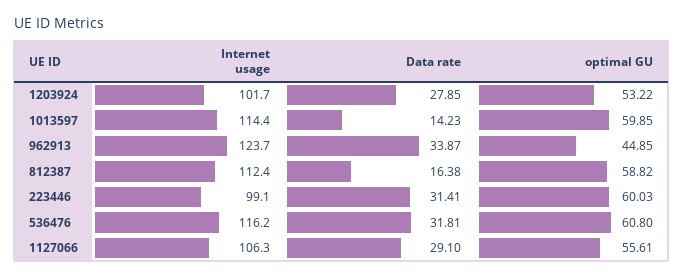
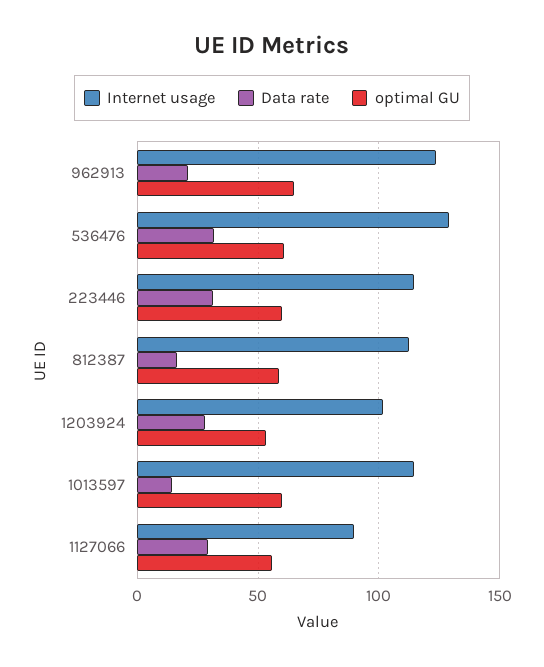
  {
    "Internet usage": {
      "1203924": 101.7,
      "1013597": 114.4,
      "962913": 123.7,
      "812387": 112.4,
-     "223446": 99.1,
+     "223446": 115,
-     "536476": 116.2,
+     "536476": 130,
-     "1127066": 106.3
+     "1127066": 90
    },
    "Data rate": {
      "1203924": 27.85,
      "1013597": 14.23,
-     "962913": 33.87,
+     "962913": 20,
      "812387": 16.38,
      "223446": 31.41,
      "536476": 31.81,
      "1127066": 29.1
    },
    "optimal GU": {
      "1203924": 53.22,
      "1013597": 59.85,
-     "962913": 44.85,
+     "962913": 65,
      "812387": 58.82,
      "223446": 60.03,
      "536476": 60.8,
      "1127066": 55.61
    }
  }

